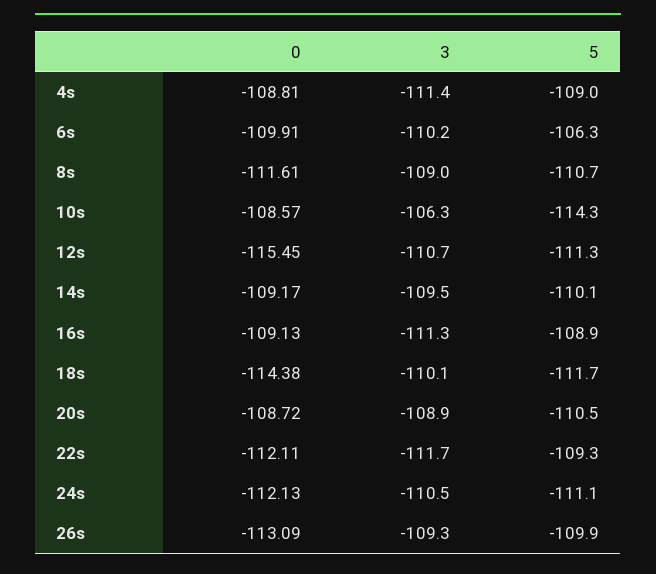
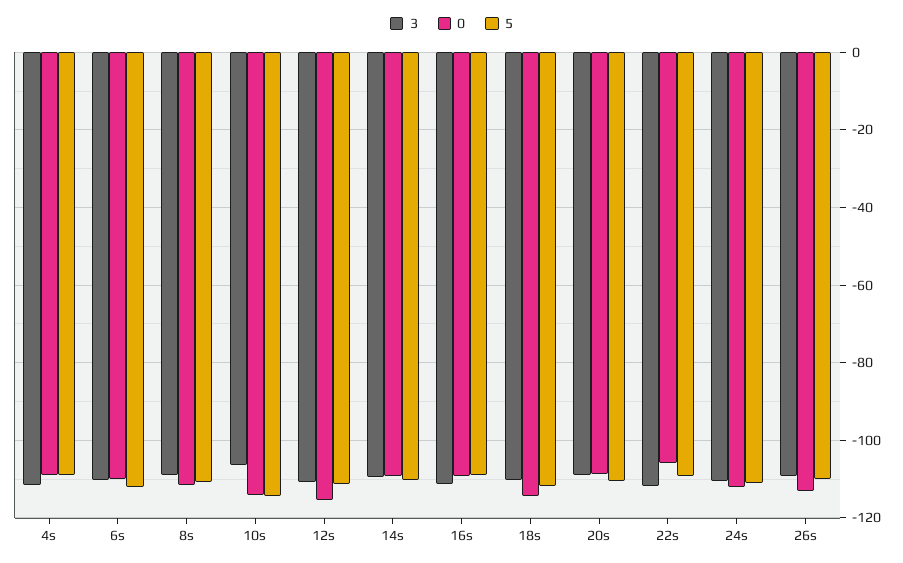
  {
    "0": {
      "4s": -108.81,
      "6s": -109.91,
      "8s": -111.61,
-     "10s": -108.57,
+     "10s": -114,
      "12s": -115.45,
      "14s": -109.17,
      "16s": -109.13,
      "18s": -114.38,
      "20s": -108.72,
-     "22s": -112.11,
+     "22s": -106,
      "24s": -112.13,
      "26s": -113.09
    },
    "3": {
      "4s": -111.4,
      "6s": -110.2,
      "8s": -109,
      "10s": -106.3,
      "12s": -110.7,
      "14s": -109.5,
      "16s": -111.3,
      "18s": -110.1,
      "20s": -108.9,
      "22s": -111.7,
      "24s": -110.5,
      "26s": -109.3
    },
    "5": {
      "4s": -109,
-     "6s": -106.3,
+     "6s": -112,
      "8s": -110.7,
      "10s": -114.3,
      "12s": -111.3,
      "14s": -110.1,
      "16s": -108.9,
      "18s": -111.7,
      "20s": -110.5,
      "22s": -109.3,
      "24s": -111.1,
      "26s": -109.9
    }
  }

